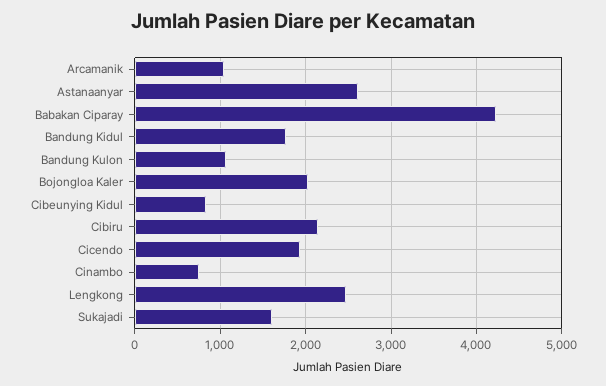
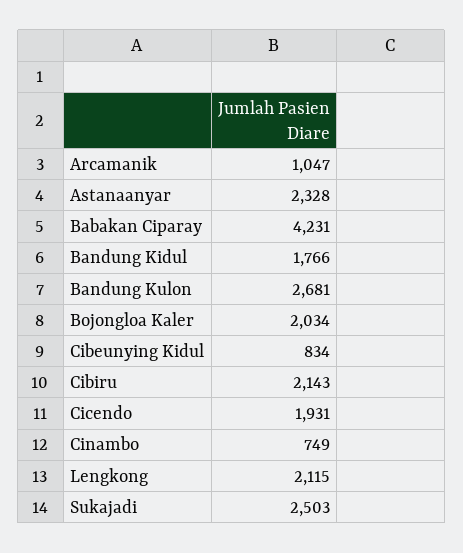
  {
    "Arcamanik": 1047,
-   "Astanaanyar": 2600,
+   "Astanaanyar": 2328,
    "Babakan Ciparay": 4231,
    "Bandung Kidul": 1766,
-   "Bandung Kulon": 1100,
+   "Bandung Kulon": 2681,
    "Bojongloa Kaler": 2034,
    "Cibeunying Kidul": 834,
    "Cibiru": 2143,
    "Cicendo": 1931,
    "Cinambo": 749,
-   "Lengkong": 2500,
+   "Lengkong": 2115,
-   "Sukajadi": 1600
+   "Sukajadi": 2503
  }

